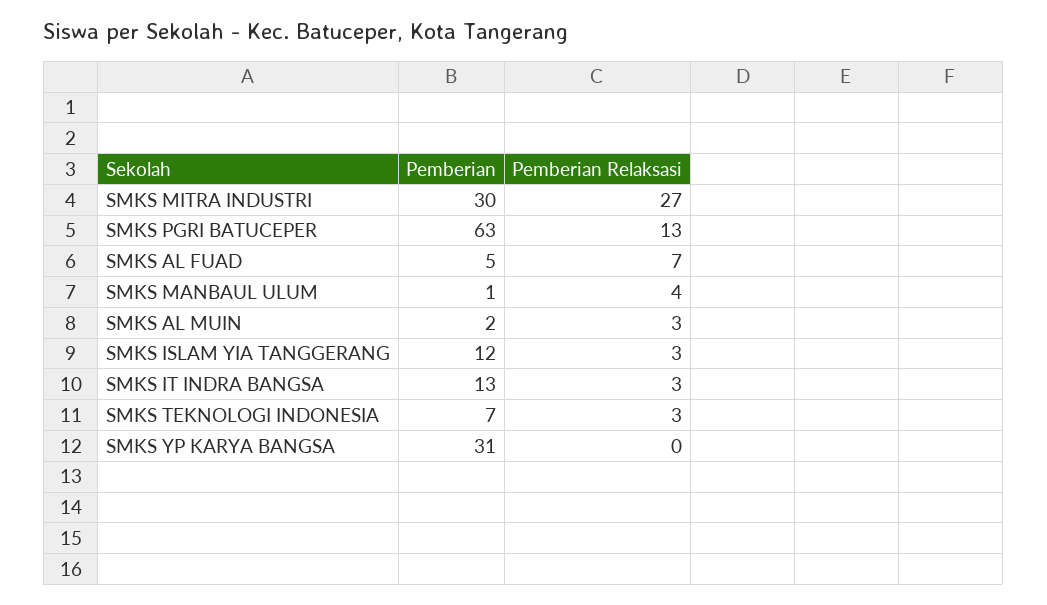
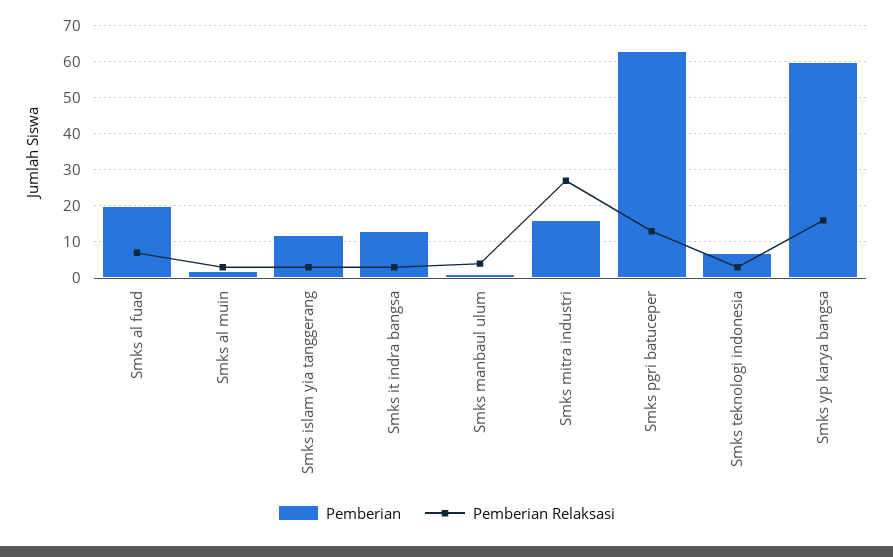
  {
    "Pemberian": {
-     "SMKS MITRA INDUSTRI": 30,
+     "SMKS MITRA INDUSTRI": 15,
      "SMKS PGRI BATUCEPER": 63,
-     "SMKS AL FUAD": 5,
+     "SMKS AL FUAD": 20,
      "SMKS MANBAUL ULUM": 1,
      "SMKS AL MUIN": 2,
      "SMKS ISLAM YIA TANGGERANG": 12,
      "SMKS IT INDRA BANGSA": 13,
      "SMKS TEKNOLOGI INDONESIA": 7,
-     "SMKS YP KARYA BANGSA": 31
+     "SMKS YP KARYA BANGSA": 60
    },
    "Pemberian Relaksasi": {
      "SMKS MITRA INDUSTRI": 27,
      "SMKS PGRI BATUCEPER": 13,
      "SMKS AL FUAD": 7,
      "SMKS MANBAUL ULUM": 4,
      "SMKS AL MUIN": 3,
      "SMKS ISLAM YIA TANGGERANG": 3,
      "SMKS IT INDRA BANGSA": 3,
      "SMKS TEKNOLOGI INDONESIA": 3,
-     "SMKS YP KARYA BANGSA": 0
+     "SMKS YP KARYA BANGSA": 15
    }
  }

